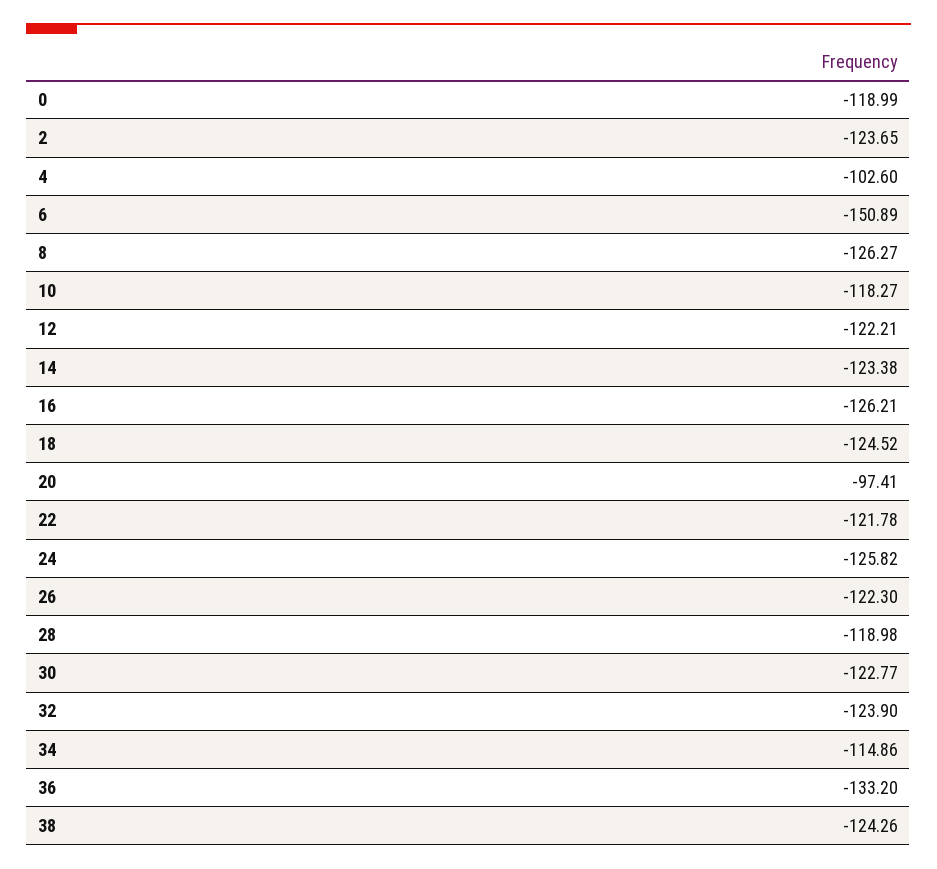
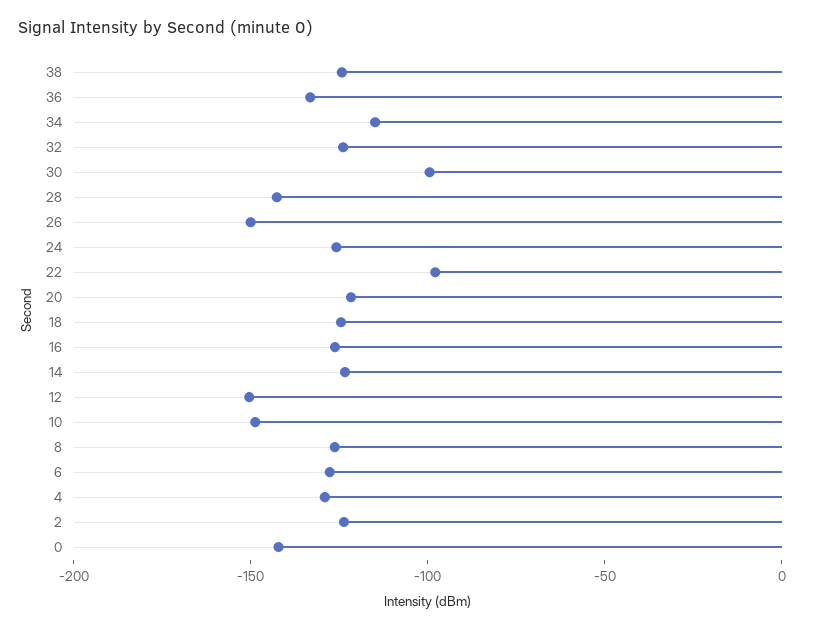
  {
-   "0": -118.99,
+   "0": -140,
    "2": -123.65,
-   "4": -102.6,
+   "4": -130,
-   "6": -150.89,
+   "6": -130,
    "8": -126.27,
-   "10": -118.27,
+   "10": -150,
-   "12": -122.21,
+   "12": -150,
    "14": -123.38,
    "16": -126.21,
    "18": -124.52,
-   "20": -97.41,
+   "20": -120,
-   "22": -121.78,
+   "22": -100,
    "24": -125.82,
-   "26": -122.3,
+   "26": -150,
-   "28": -118.98,
+   "28": -140,
-   "30": -122.77,
+   "30": -100,
    "32": -123.9,
    "34": -114.86,
    "36": -133.2,
    "38": -124.26
  }

